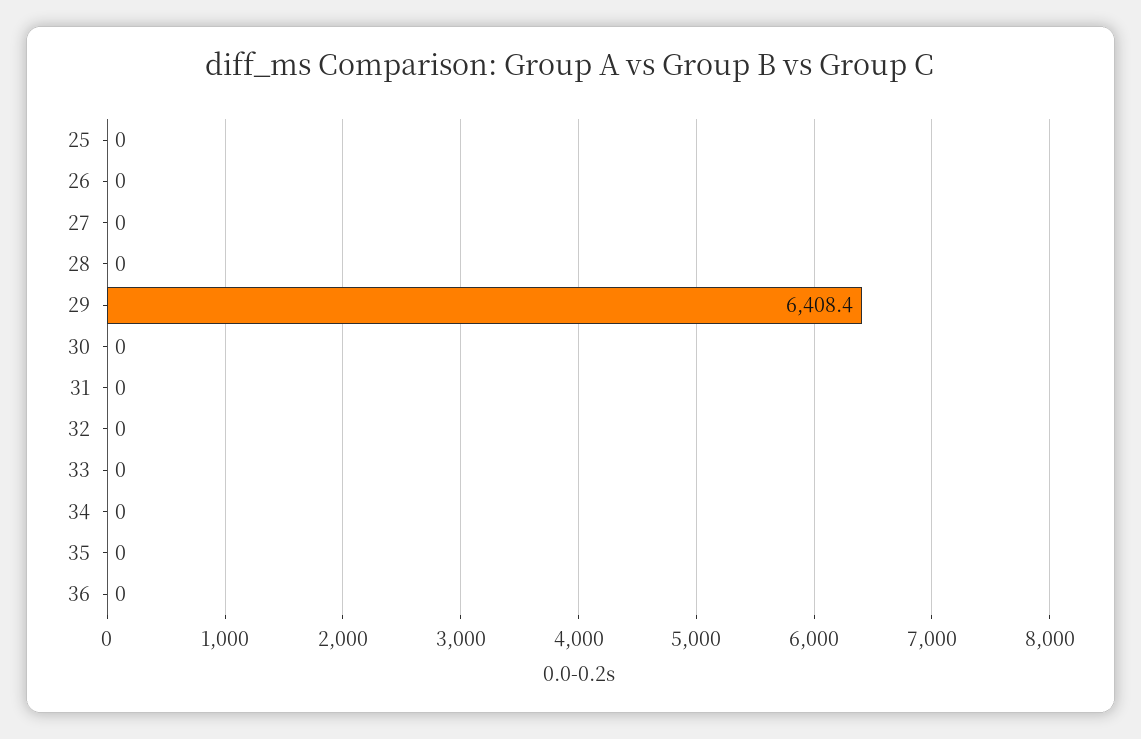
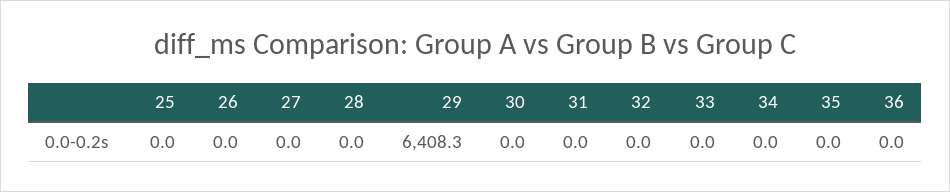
  {
    "25": 0,
    "26": 0,
    "27": 0,
    "28": 0,
-   "29": 6408.4,
+   "29": 6408.3,
    "30": 0,
    "31": 0,
    "32": 0,
    "33": 0,
    "34": 0,
    "35": 0,
    "36": 0
  }

